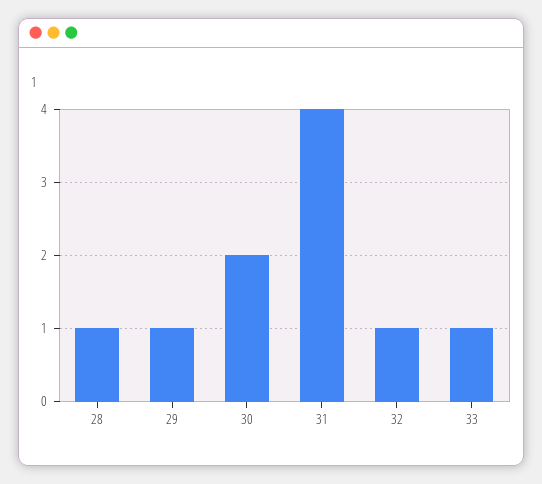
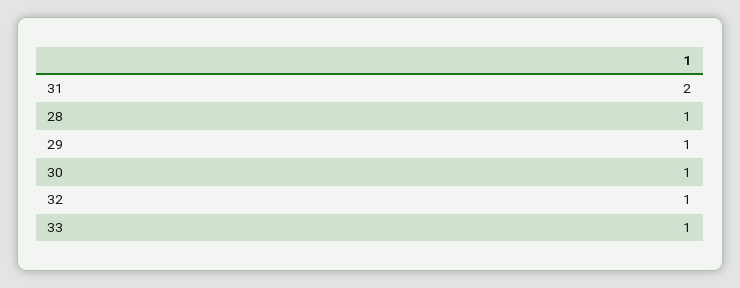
  {
    "28": 1,
    "29": 1,
-   "30": 2,
+   "30": 1,
-   "31": 4,
+   "31": 2,
    "32": 1,
    "33": 1
  }

